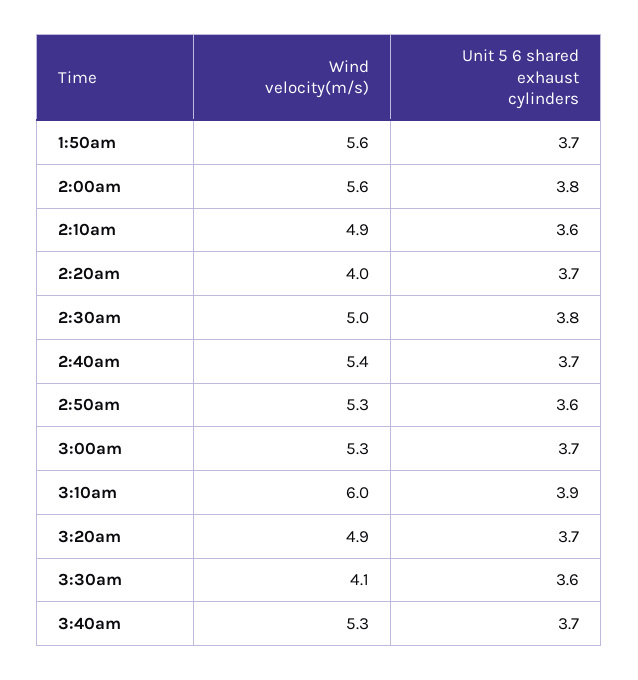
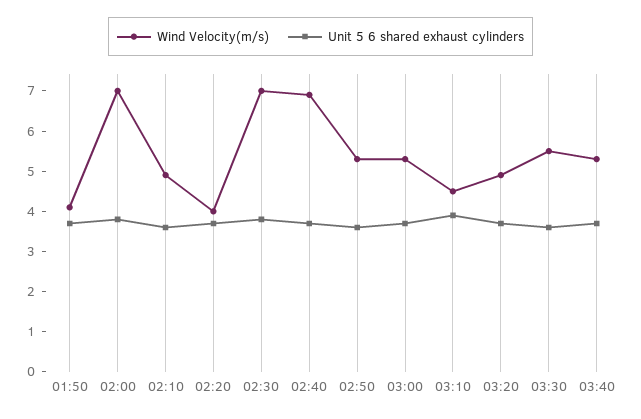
  {
    "Wind velocity(m/s)": {
-     "1:50am": 5.6,
+     "1:50am": 4,
-     "2:00am": 5.6,
+     "2:00am": 7,
      "2:10am": 4.9,
      "2:20am": 4,
-     "2:30am": 5,
+     "2:30am": 7,
-     "2:40am": 5.4,
+     "2:40am": 7,
      "2:50am": 5.3,
      "3:00am": 5.3,
-     "3:10am": 6,
+     "3:10am": 4.5,
      "3:20am": 4.9,
-     "3:30am": 4.1,
+     "3:30am": 5.5,
      "3:40am": 5.3
    },
    "Unit 5 6 shared exhaust cylinders": {
      "1:50am": 3.7,
      "2:00am": 3.8,
      "2:10am": 3.6,
      "2:20am": 3.7,
      "2:30am": 3.8,
      "2:40am": 3.7,
      "2:50am": 3.6,
      "3:00am": 3.7,
      "3:10am": 3.9,
      "3:20am": 3.7,
      "3:30am": 3.6,
      "3:40am": 3.7
    }
  }

